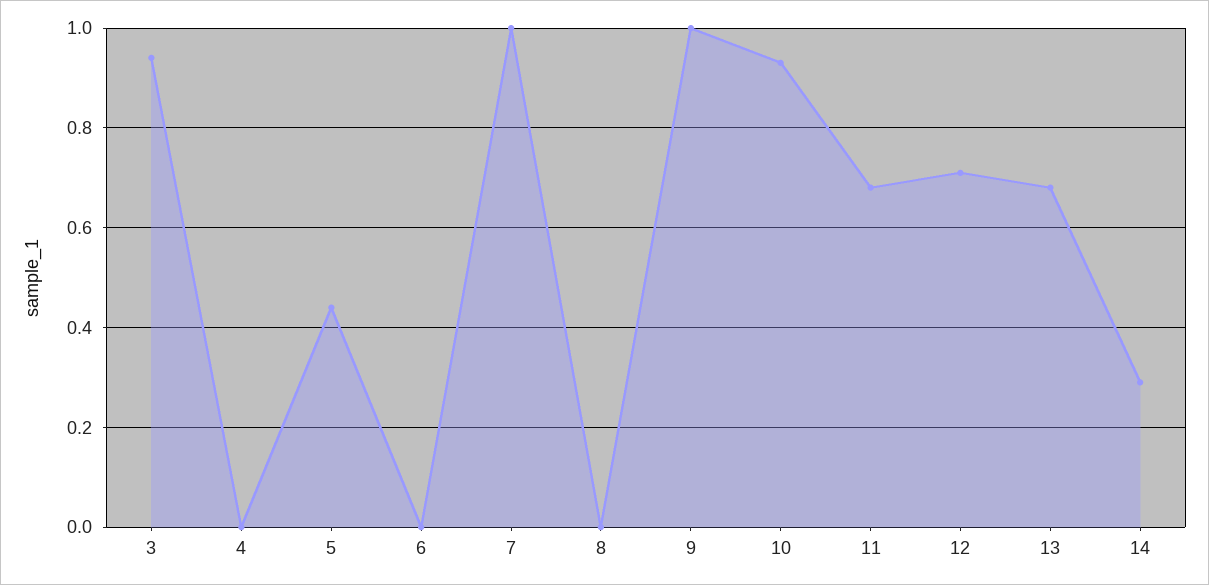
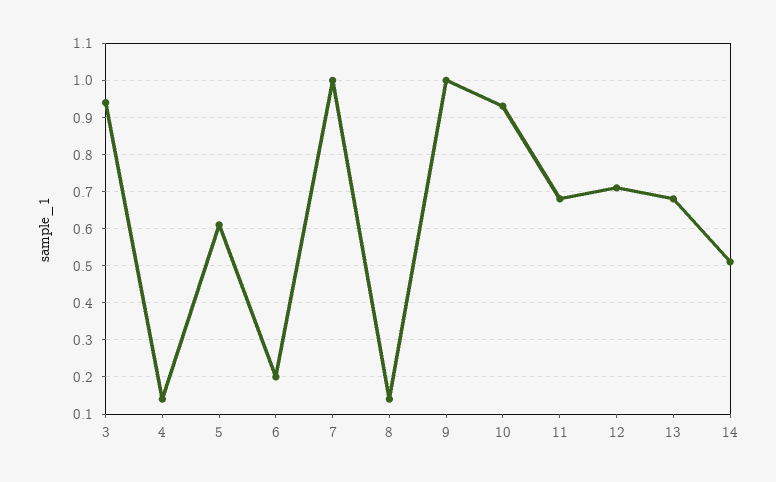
  {
    "3": 0.95,
-   "4": 0,
+   "4": 0.15,
-   "5": 0.45,
+   "5": 0.6,
-   "6": 0,
+   "6": 0.2,
    "7": 1,
-   "8": 0,
+   "8": 0.15,
    "9": 1,
    "10": 0.95,
    "11": 0.7,
    "12": 0.7,
    "13": 0.7,
-   "14": 0.3
+   "14": 0.5
  }

